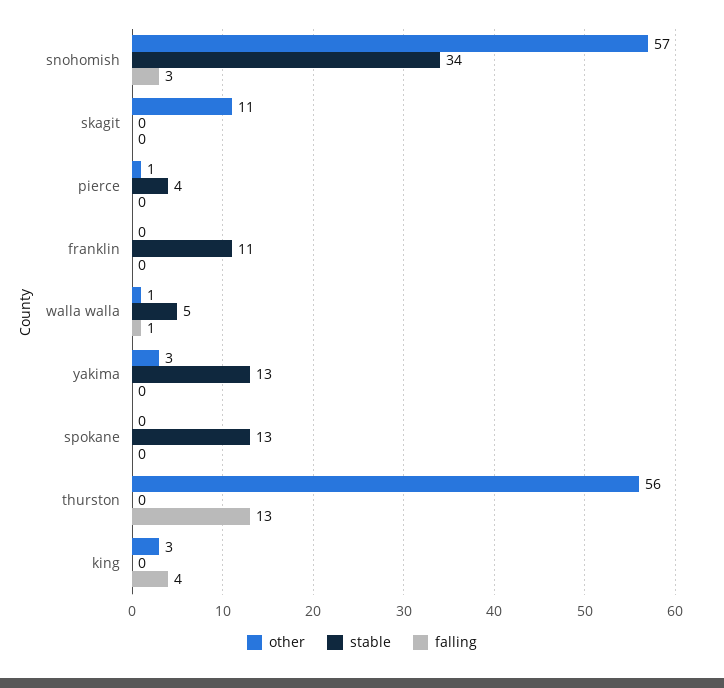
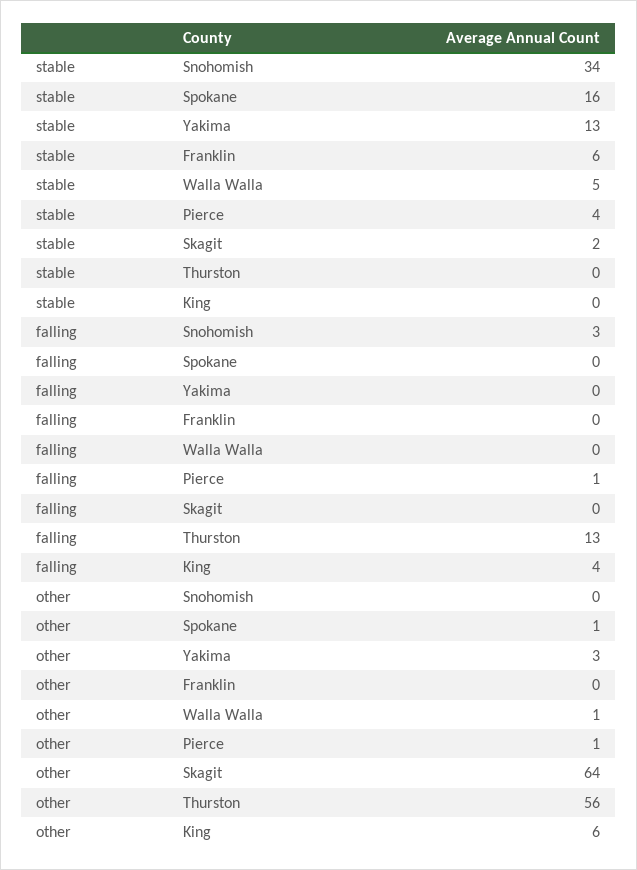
  {
    "other": {
-     "snohomish": 57,
+     "snohomish": 0,
-     "skagit": 11,
+     "skagit": 64,
      "pierce": 1,
      "franklin": 0,
      "walla walla": 1,
      "yakima": 3,
-     "spokane": 0,
+     "spokane": 1,
      "thurston": 56,
-     "king": 3
+     "king": 6
    },
    "stable": {
      "snohomish": 34,
-     "skagit": 0,
+     "skagit": 2,
      "pierce": 4,
-     "franklin": 11,
+     "franklin": 6,
      "walla walla": 5,
      "yakima": 13,
-     "spokane": 13,
+     "spokane": 16,
      "thurston": 0,
      "king": 0
    },
    "falling": {
      "snohomish": 3,
      "skagit": 0,
-     "pierce": 0,
+     "pierce": 1,
      "franklin": 0,
-     "walla walla": 1,
+     "walla walla": 0,
      "yakima": 0,
      "spokane": 0,
      "thurston": 13,
      "king": 4
    }
  }

